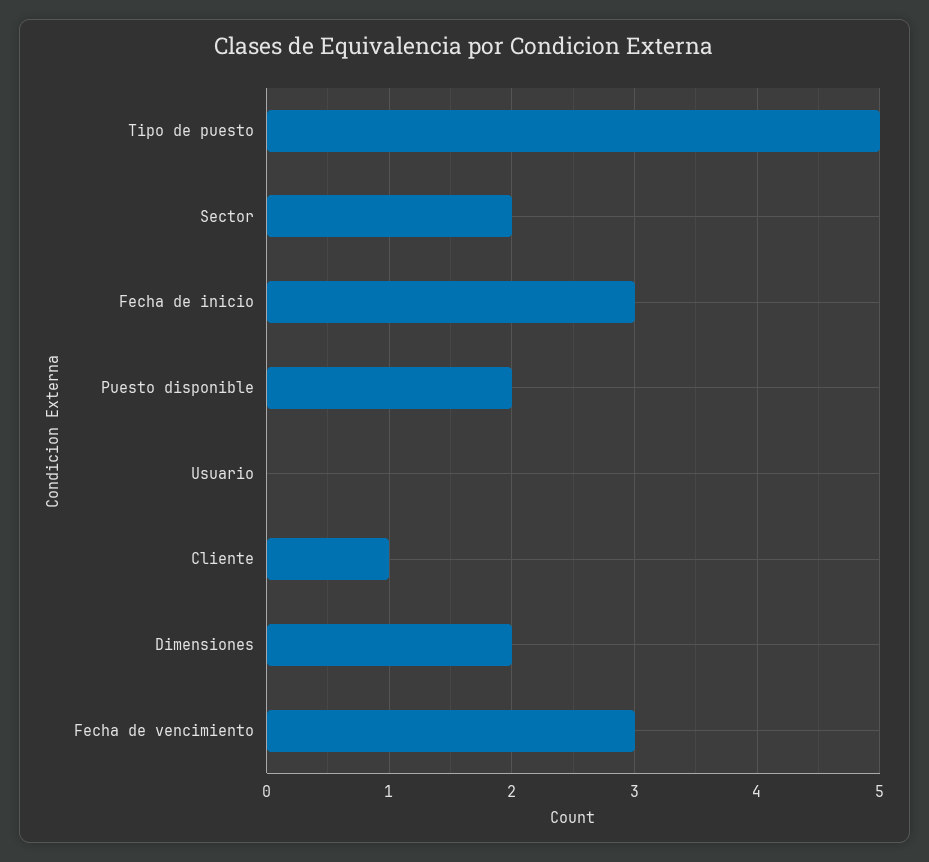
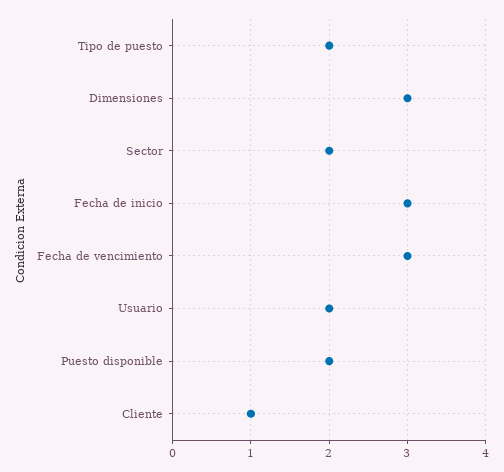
  {
-   "Tipo de puesto": 5,
+   "Tipo de puesto": 2,
    "Sector": 2,
    "Fecha de inicio": 3,
    "Puesto disponible": 2,
-   "Usuario": 0,
+   "Usuario": 2,
    "Cliente": 1,
-   "Dimensiones": 2,
+   "Dimensiones": 3,
    "Fecha de vencimiento": 3
  }

